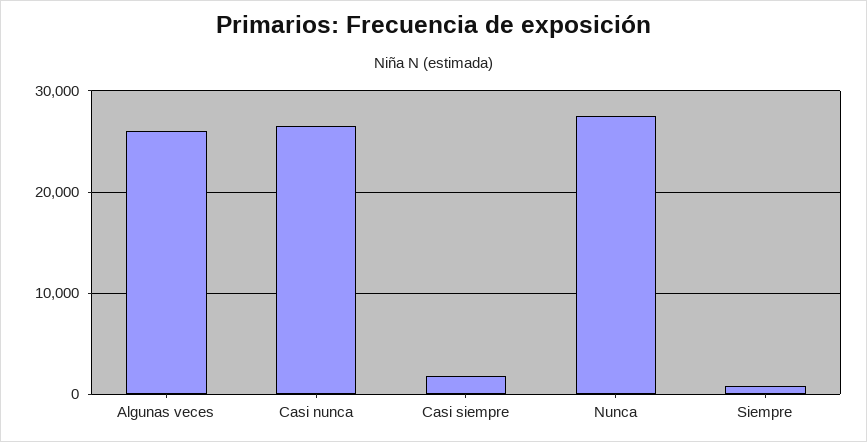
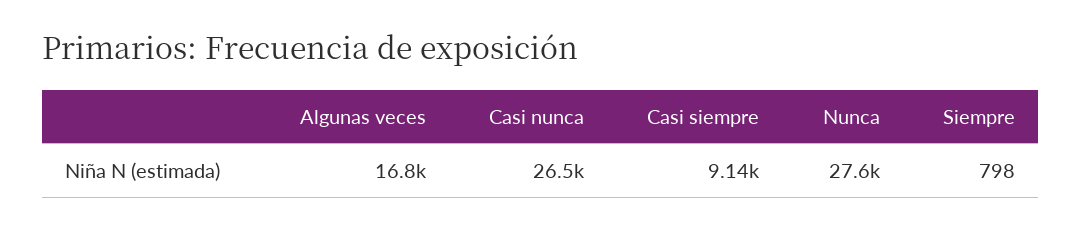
  {
-   "Algunas veces": 26000,
+   "Algunas veces": 16800,
    "Casi nunca": 26500,
-   "Casi siempre": 2000,
+   "Casi siempre": 9140,
    "Nunca": 27600,
    "Siempre": 798
  }

